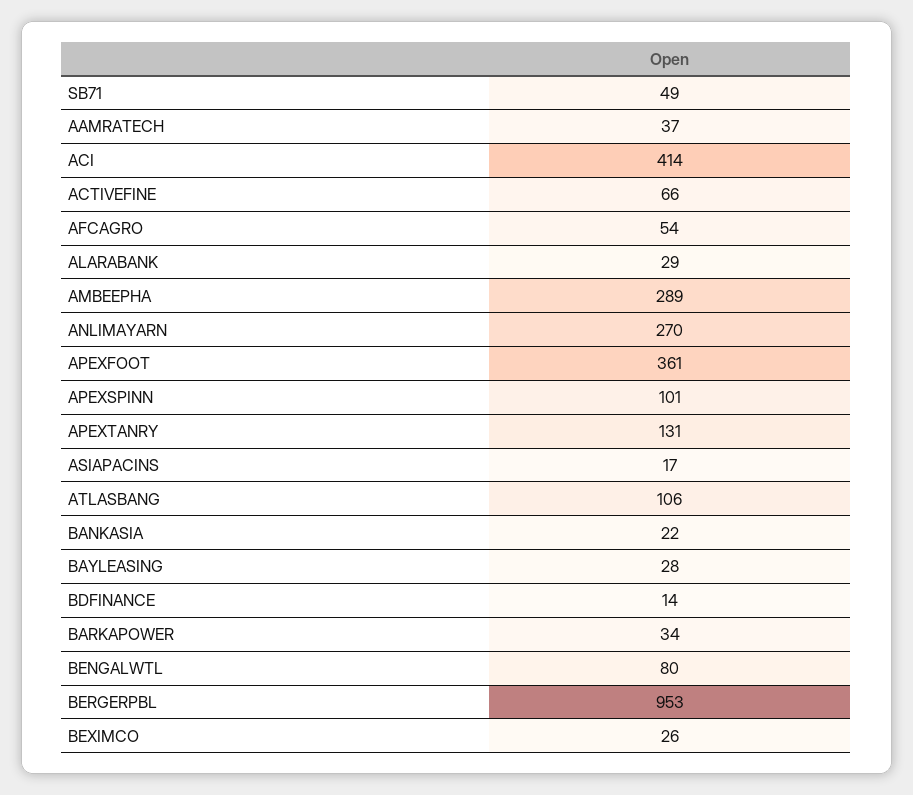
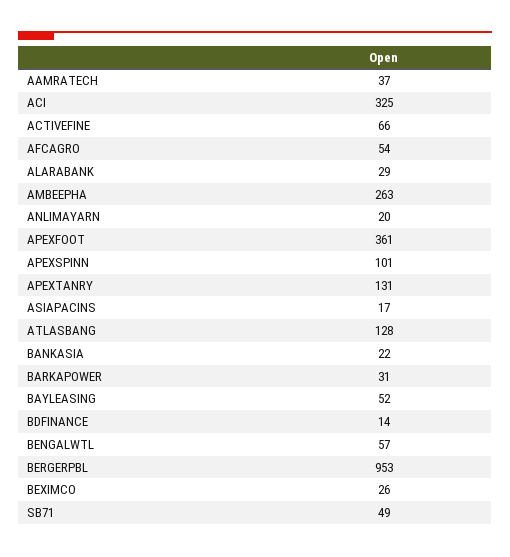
  {
    "SB71": 49,
    "AAMRATECH": 37,
-   "ACI": 414,
+   "ACI": 325,
    "ACTIVEFINE": 66,
    "AFCAGRO": 54,
    "ALARABANK": 29,
-   "AMBEEPHA": 289,
+   "AMBEEPHA": 263,
-   "ANLIMAYARN": 270,
+   "ANLIMAYARN": 20,
    "APEXFOOT": 361,
    "APEXSPINN": 101,
    "APEXTANRY": 131,
    "ASIAPACINS": 17,
-   "ATLASBANG": 106,
+   "ATLASBANG": 128,
    "BANKASIA": 22,
-   "BAYLEASING": 28,
+   "BAYLEASING": 52,
    "BDFINANCE": 14,
-   "BARKAPOWER": 34,
+   "BARKAPOWER": 31,
-   "BENGALWTL": 80,
+   "BENGALWTL": 57,
    "BERGERPBL": 953,
    "BEXIMCO": 26
  }

